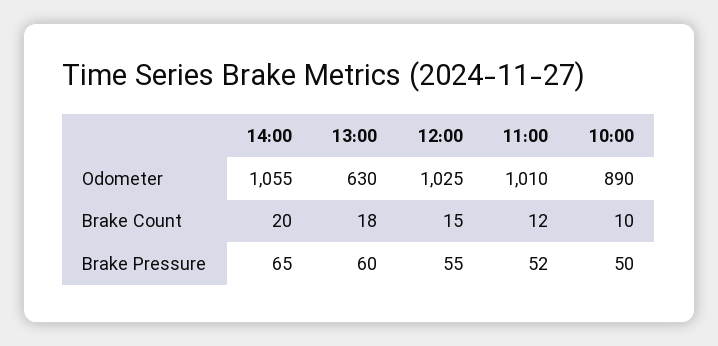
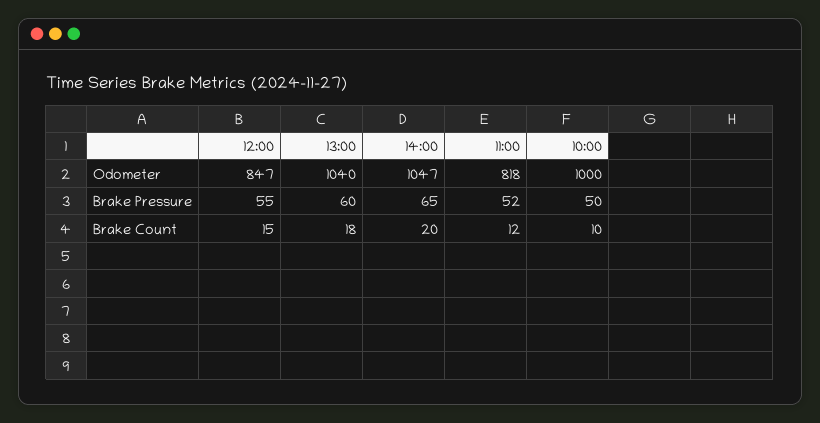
  {
    "14:00": {
-     "Odometer": 1055,
+     "Odometer": 1047,
      "Brake Count": 20,
      "Brake Pressure": 65
    },
    "13:00": {
-     "Odometer": 630,
+     "Odometer": 1040,
      "Brake Count": 18,
      "Brake Pressure": 60
    },
    "12:00": {
-     "Odometer": 1025,
+     "Odometer": 847,
      "Brake Count": 15,
      "Brake Pressure": 55
    },
    "11:00": {
-     "Odometer": 1010,
+     "Odometer": 818,
      "Brake Count": 12,
      "Brake Pressure": 52
    },
    "10:00": {
-     "Odometer": 890,
+     "Odometer": 1000,
      "Brake Count": 10,
      "Brake Pressure": 50
    }
  }

